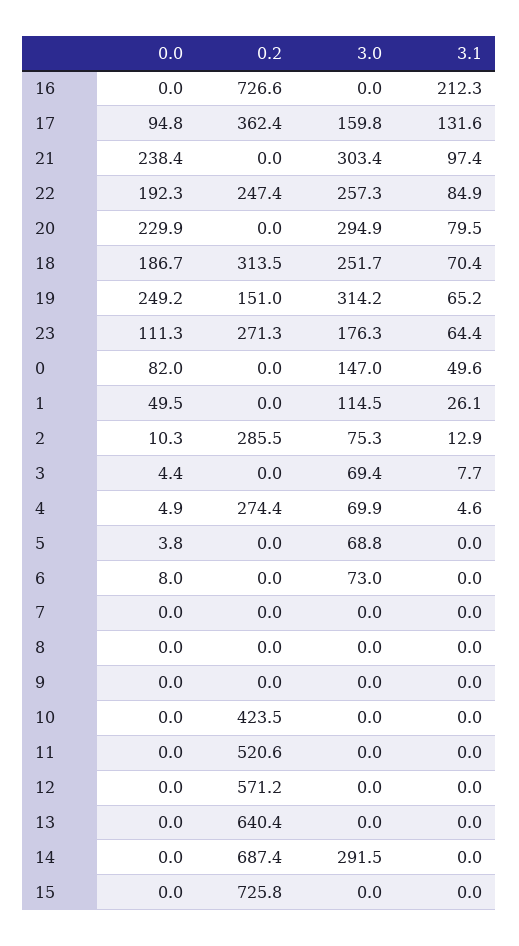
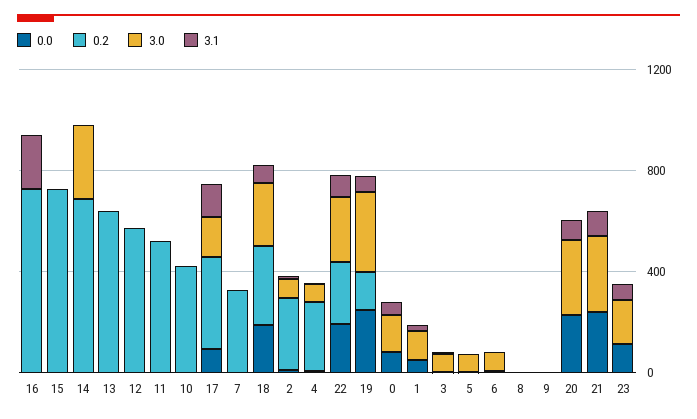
  {
    "0.0": {
      "16": 0,
      "17": 94.8,
      "21": 238.4,
      "22": 192.3,
      "20": 229.9,
      "18": 186.7,
      "19": 249.2,
      "23": 111.3,
      "0": 82,
      "1": 49.5,
      "2": 10.3,
      "3": 4.4,
      "4": 4.9,
      "5": 3.8,
      "6": 8,
      "7": 0,
      "8": 0,
      "9": 0,
      "10": 0,
      "11": 0,
      "12": 0,
      "13": 0,
      "14": 0,
      "15": 0
    },
    "0.2": {
      "16": 726.6,
      "17": 362.4,
      "21": 0,
      "22": 247.4,
      "20": 0,
      "18": 313.5,
      "19": 151,
-     "23": 271.3,
+     "23": 0,
      "0": 0,
      "1": 0,
      "2": 285.5,
      "3": 0,
      "4": 274.4,
      "5": 0,
      "6": 0,
-     "7": 0,
+     "7": 300,
      "8": 0,
      "9": 0,
      "10": 423.5,
      "11": 520.6,
      "12": 571.2,
      "13": 640.4,
      "14": 687.4,
      "15": 725.8
    },
    "3.0": {
      "16": 0,
      "17": 159.8,
      "21": 303.4,
      "22": 257.3,
      "20": 294.9,
      "18": 251.7,
      "19": 314.2,
      "23": 176.3,
      "0": 147,
      "1": 114.5,
      "2": 75.3,
      "3": 69.4,
      "4": 69.9,
      "5": 68.8,
      "6": 73,
      "7": 0,
      "8": 0,
      "9": 0,
      "10": 0,
      "11": 0,
      "12": 0,
      "13": 0,
      "14": 291.5,
      "15": 0
    },
    "3.1": {
      "16": 212.3,
      "17": 131.6,
      "21": 97.4,
      "22": 84.9,
      "20": 79.5,
      "18": 70.4,
      "19": 65.2,
      "23": 64.4,
      "0": 49.6,
      "1": 26.1,
      "2": 12.9,
      "3": 7.7,
      "4": 4.6,
      "5": 0,
      "6": 0,
      "7": 0,
      "8": 0,
      "9": 0,
      "10": 0,
      "11": 0,
      "12": 0,
      "13": 0,
      "14": 0,
      "15": 0
    }
  }

